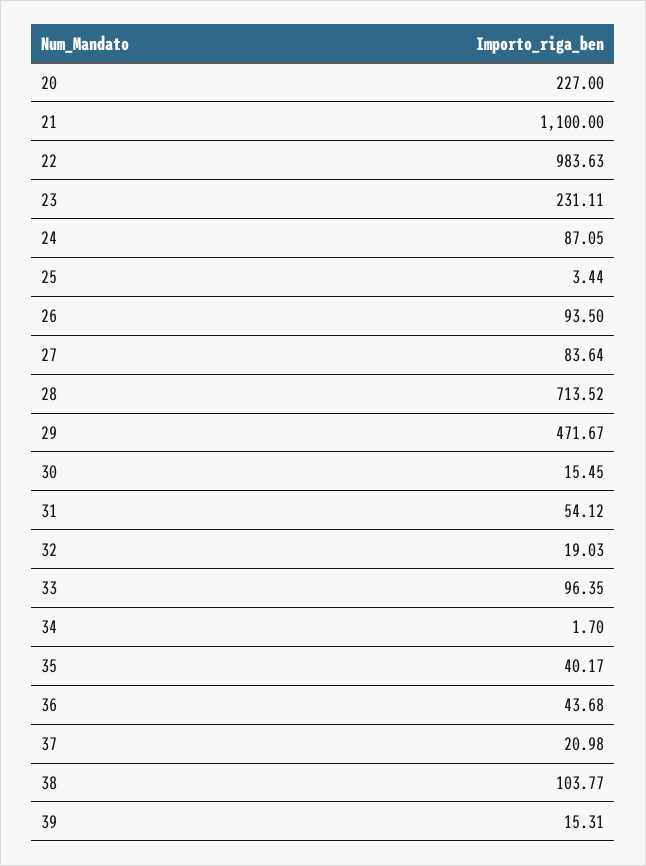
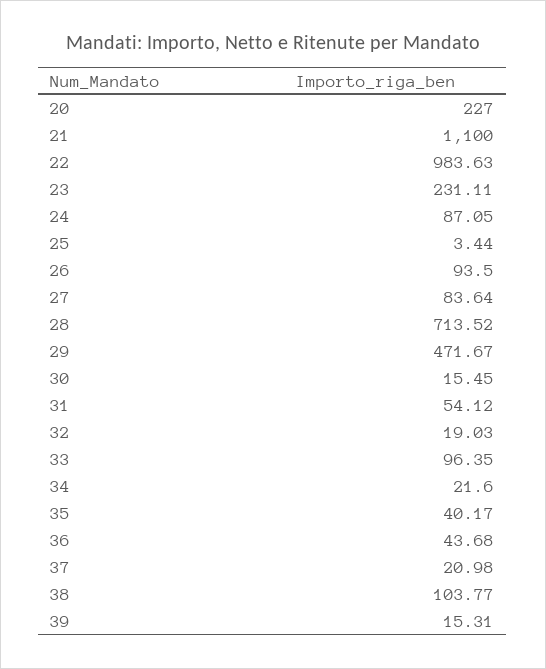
  {
    "20": 227,
    "21": 1100,
    "22": 983.63,
    "23": 231.11,
    "24": 87.05,
    "25": 3.44,
    "26": 93.5,
    "27": 83.64,
    "28": 713.52,
    "29": 471.67,
    "30": 15.45,
    "31": 54.12,
    "32": 19.03,
    "33": 96.35,
-   "34": 1.7,
+   "34": 21.6,
    "35": 40.17,
    "36": 43.68,
    "37": 20.98,
    "38": 103.77,
    "39": 15.31
  }

